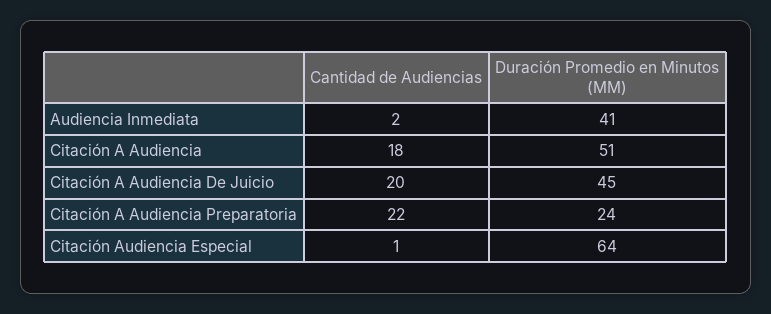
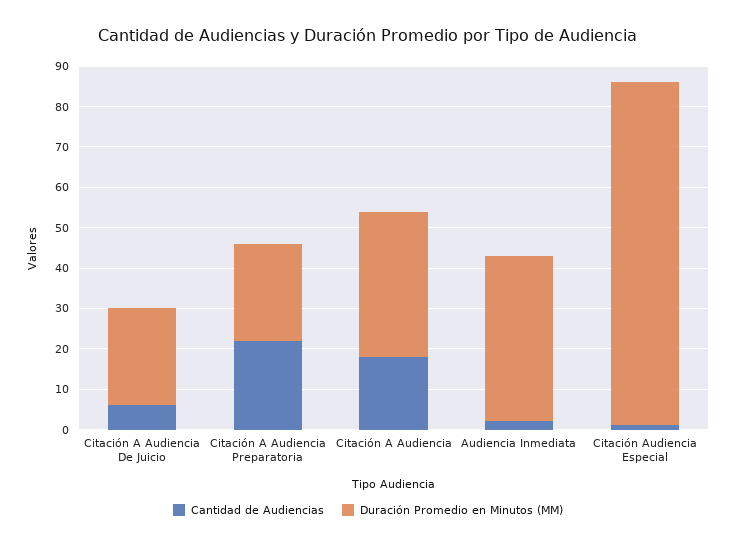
  {
    "Cantidad de Audiencias": {
      "Audiencia Inmediata": 2,
      "Citación A Audiencia": 18,
-     "Citación A Audiencia De Juicio": 20,
+     "Citación A Audiencia De Juicio": 5,
      "Citación A Audiencia Preparatoria": 22,
      "Citación Audiencia Especial": 1
    },
    "Duración Promedio en Minutos (MM)": {
      "Audiencia Inmediata": 41,
-     "Citación A Audiencia": 51,
+     "Citación A Audiencia": 35,
-     "Citación A Audiencia De Juicio": 45,
+     "Citación A Audiencia De Juicio": 25,
      "Citación A Audiencia Preparatoria": 24,
-     "Citación Audiencia Especial": 64
+     "Citación Audiencia Especial": 85
    }
  }

